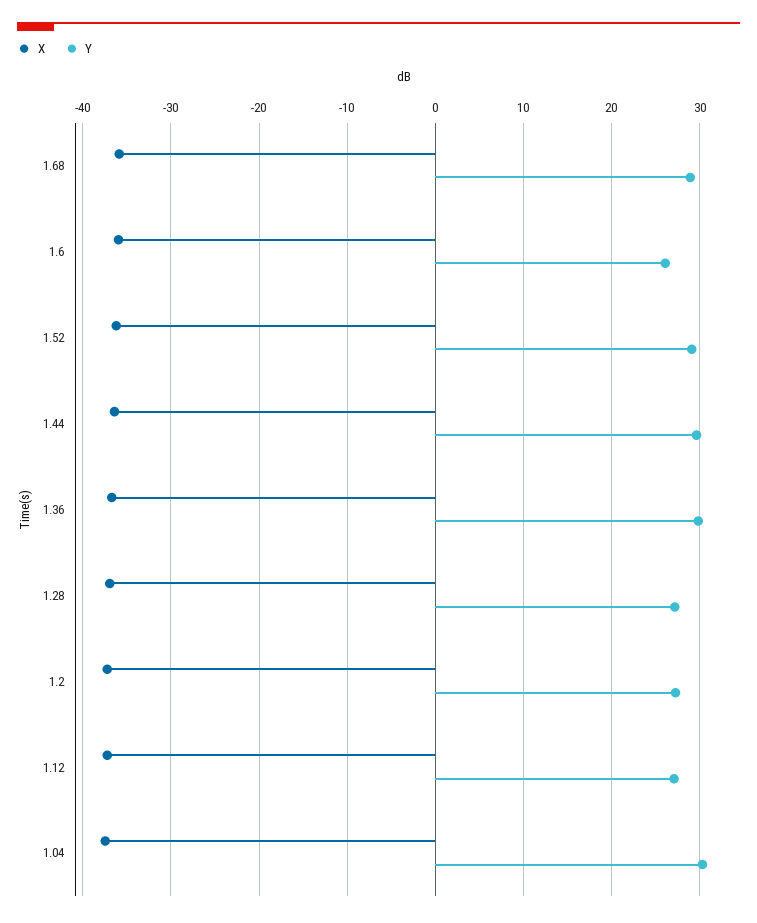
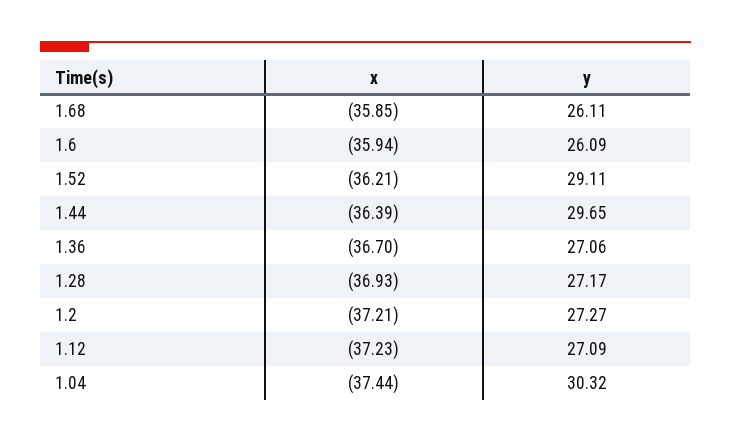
  {
    "X": {
      "1.68": -35.85,
      "1.6": -35.94,
      "1.52": -36.21,
      "1.44": -36.39,
      "1.36": -36.7,
      "1.28": -36.93,
      "1.2": -37.21,
      "1.12": -37.23,
      "1.04": -37.44
    },
    "Y": {
-     "1.68": 29,
+     "1.68": 26.11,
      "1.6": 26.09,
      "1.52": 29.11,
      "1.44": 29.65,
-     "1.36": 30,
+     "1.36": 27.06,
      "1.28": 27.17,
      "1.2": 27.27,
      "1.12": 27.09,
      "1.04": 30.32
    }
  }

